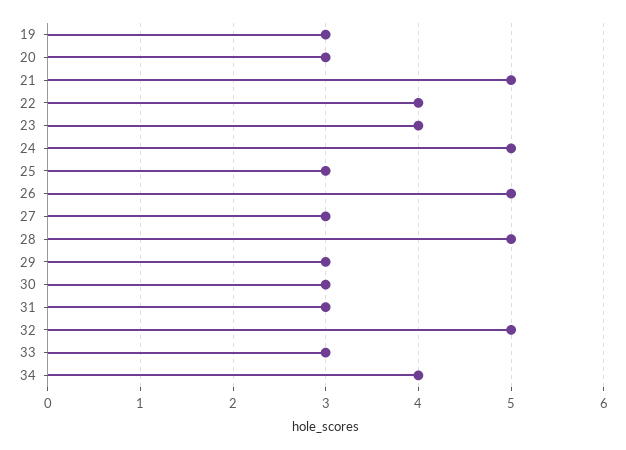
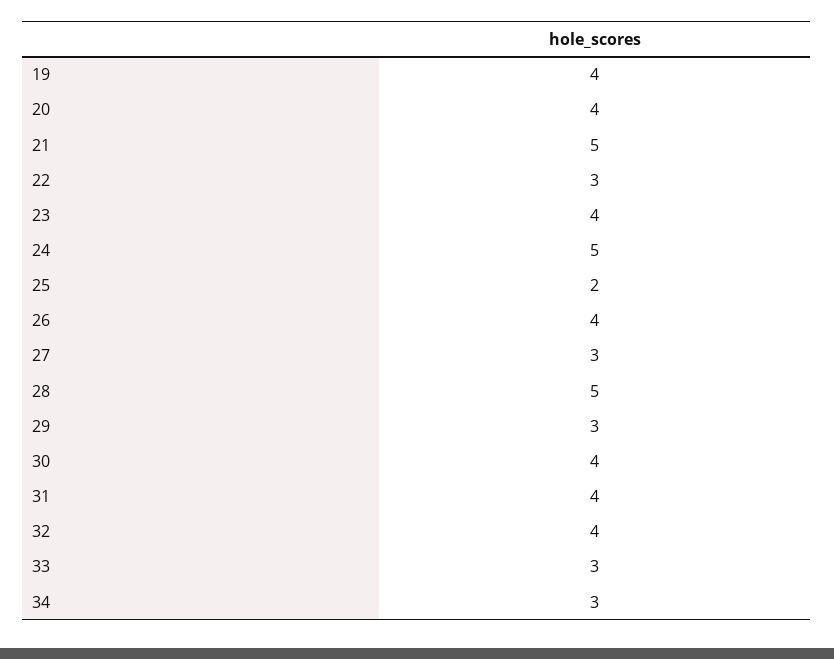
  {
-   "19": 3,
+   "19": 4,
-   "20": 3,
+   "20": 4,
    "21": 5,
-   "22": 4,
+   "22": 3,
    "23": 4,
    "24": 5,
-   "25": 3,
+   "25": 2,
-   "26": 5,
+   "26": 4,
    "27": 3,
    "28": 5,
    "29": 3,
-   "30": 3,
+   "30": 4,
-   "31": 3,
+   "31": 4,
-   "32": 5,
+   "32": 4,
    "33": 3,
-   "34": 4
+   "34": 3
  }

